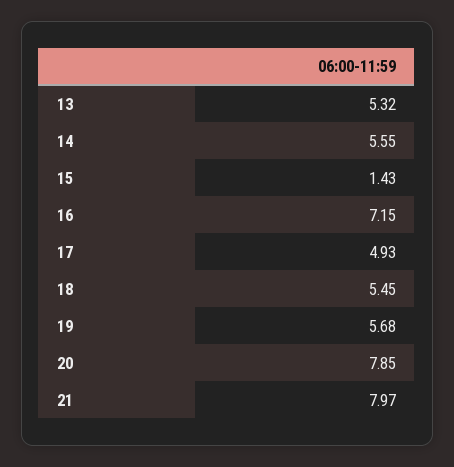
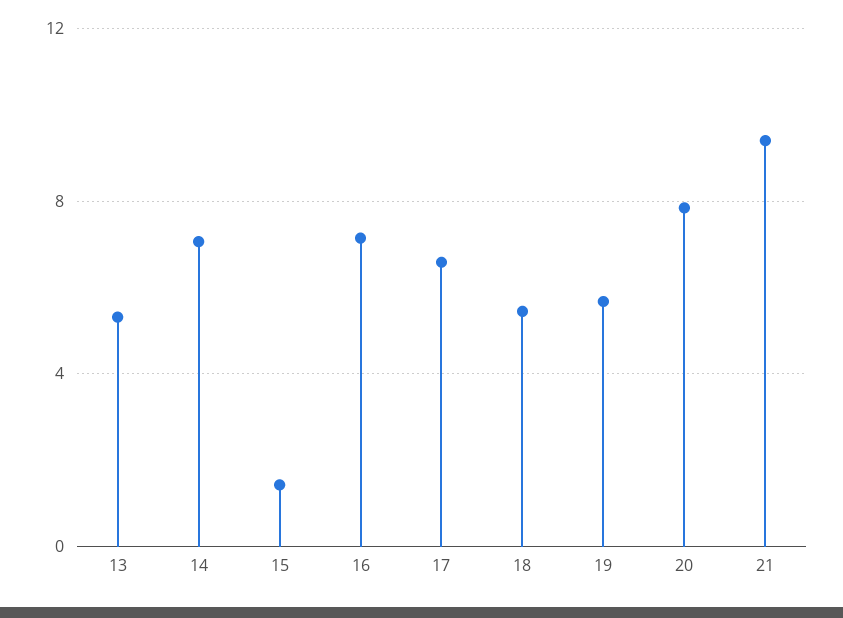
  {
    "13": 5.32,
-   "14": 5.55,
+   "14": 7,
    "15": 1.43,
    "16": 7.15,
-   "17": 4.93,
+   "17": 6.5,
    "18": 5.45,
    "19": 5.68,
    "20": 7.85,
-   "21": 7.97
+   "21": 9.5
  }

